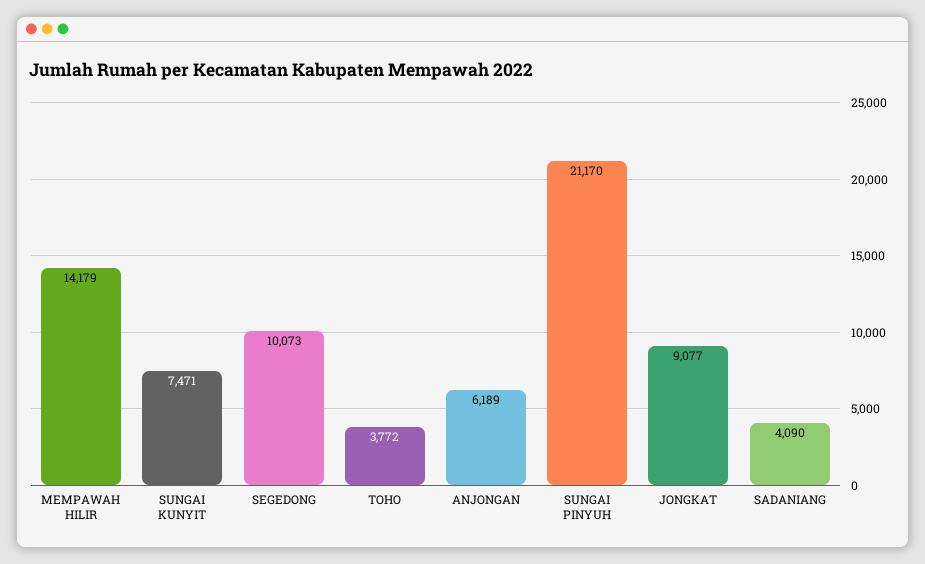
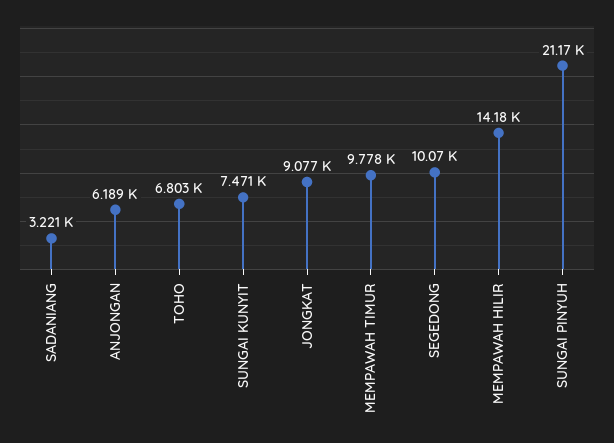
  {
    "MEMPAWAH HILIR": 14179,
    "SUNGAI KUNYIT": 7471,
    "SEGEDONG": 10073,
-   "TOHO": 3772,
+   "TOHO": 6803,
    "ANJONGAN": 6189,
    "SUNGAI PINYUH": 21170,
    "JONGKAT": 9077,
-   "SADANIANG": 4090
+   "SADANIANG": 3221,
+   "MEMPAWAH TIMUR": 9778
  }

